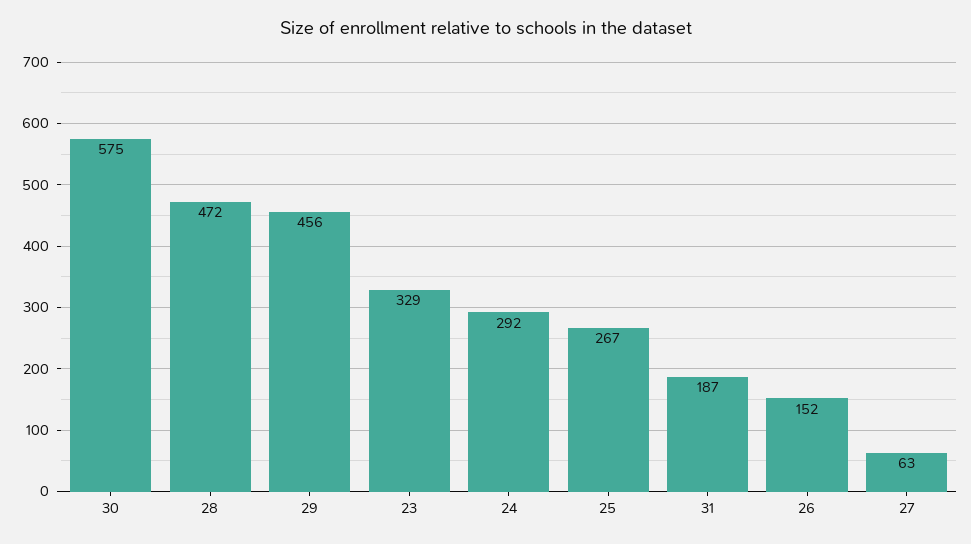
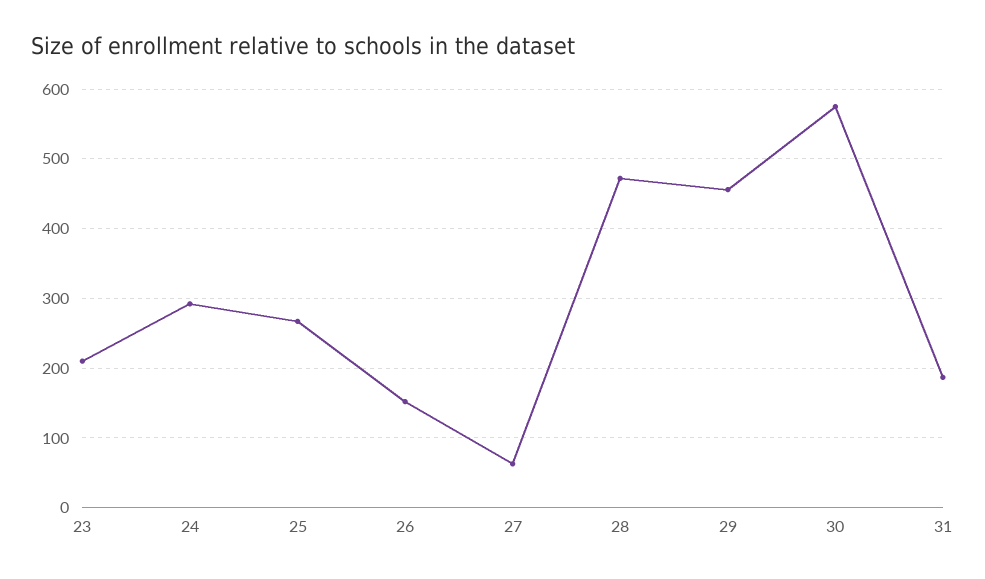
  {
    "30": 575,
    "28": 472,
    "29": 456,
-   "23": 329,
+   "23": 210,
    "24": 292,
    "25": 267,
    "31": 187,
    "26": 152,
    "27": 63
  }

